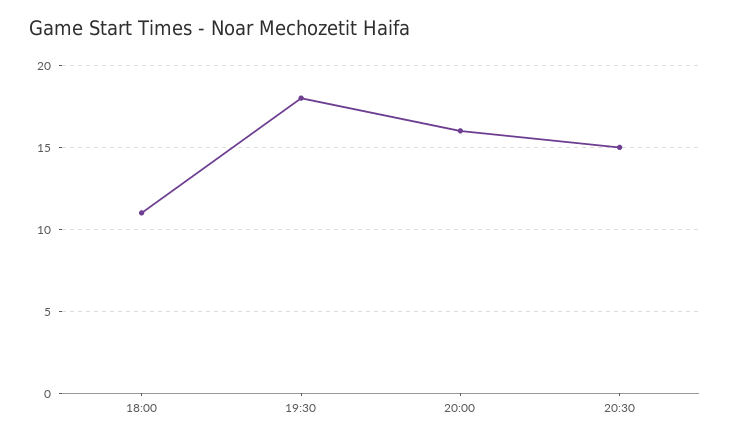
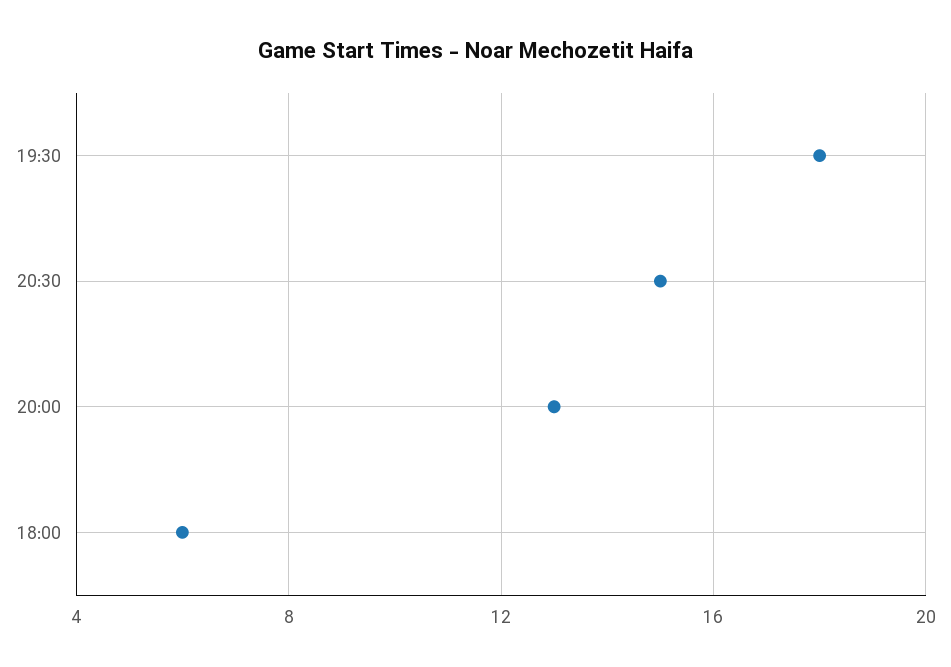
  {
-   "18:00": 11,
+   "18:00": 6,
    "19:30": 18,
-   "20:00": 16,
+   "20:00": 13,
    "20:30": 15
  }

